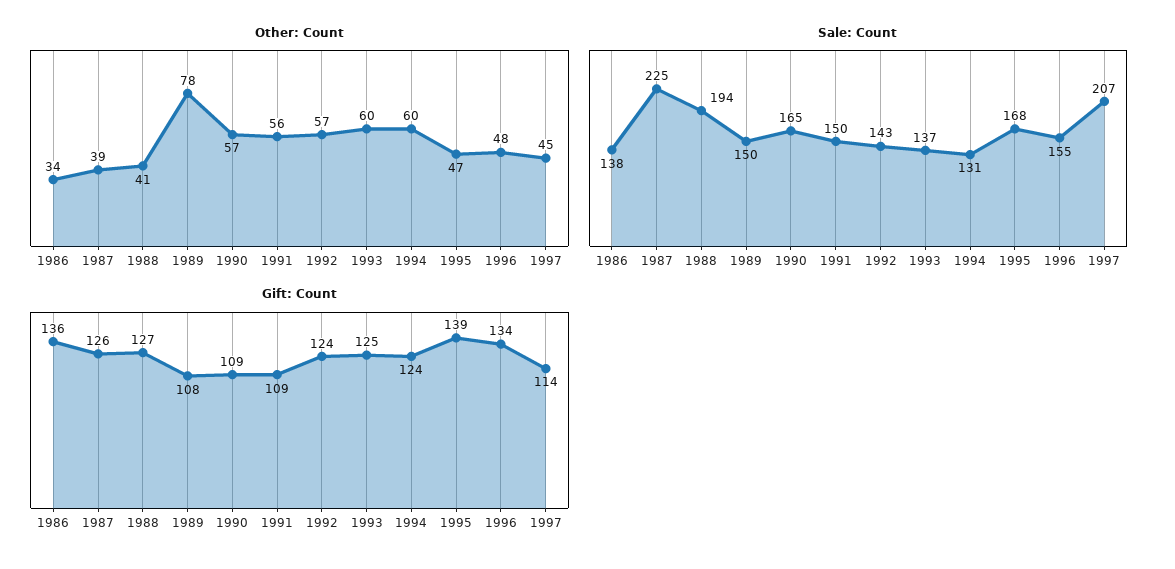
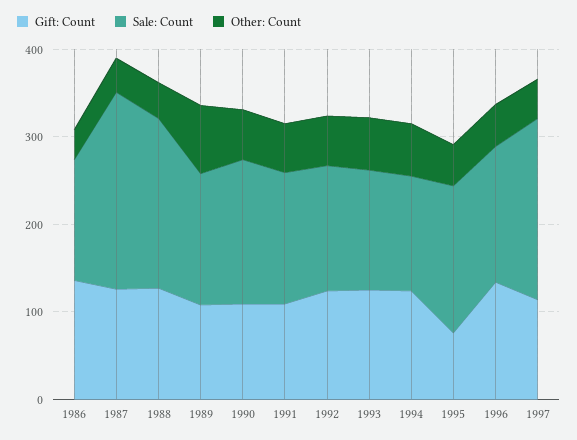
  {
    "Other: Count": {
      "1986": 34,
      "1987": 39,
      "1988": 41,
      "1989": 78,
      "1990": 57,
      "1991": 56,
      "1992": 57,
      "1993": 60,
      "1994": 60,
      "1995": 47,
      "1996": 48,
      "1997": 45
    },
    "Sale: Count": {
      "1986": 138,
      "1987": 225,
      "1988": 194,
      "1989": 150,
      "1990": 165,
      "1991": 150,
      "1992": 143,
      "1993": 137,
      "1994": 131,
      "1995": 168,
      "1996": 155,
      "1997": 207
    },
    "Gift: Count": {
      "1986": 136,
      "1987": 126,
      "1988": 127,
      "1989": 108,
      "1990": 109,
      "1991": 109,
      "1992": 124,
      "1993": 125,
      "1994": 124,
-     "1995": 139,
+     "1995": 80,
      "1996": 134,
      "1997": 114
    }
  }

